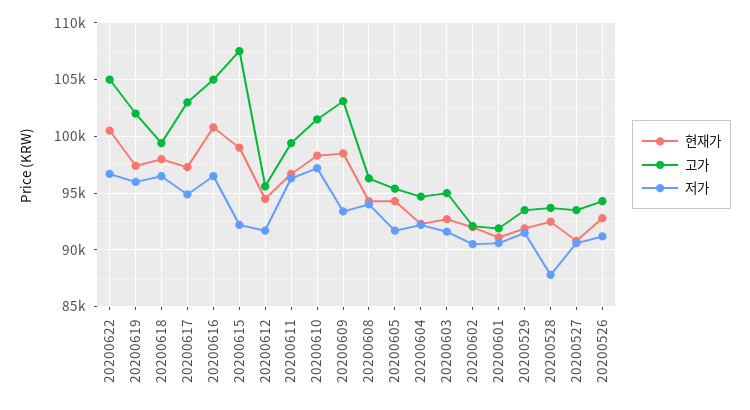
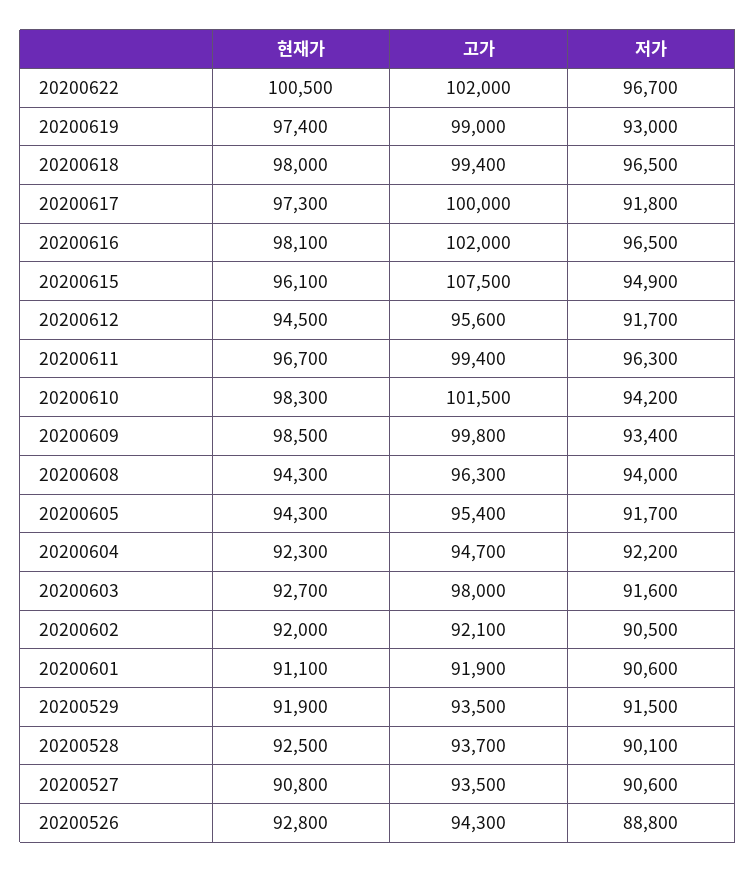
  {
    "현재가": {
      "20200622": 100500,
      "20200619": 97400,
      "20200618": 98000,
      "20200617": 97300,
-     "20200616": 101000,
+     "20200616": 98100,
-     "20200615": 99000,
+     "20200615": 96100,
      "20200612": 94500,
      "20200611": 96700,
      "20200610": 98300,
      "20200609": 98500,
      "20200608": 94300,
      "20200605": 94300,
      "20200604": 92300,
      "20200603": 92700,
      "20200602": 92000,
      "20200601": 91100,
      "20200529": 91900,
      "20200528": 92500,
      "20200527": 90800,
      "20200526": 92800
    },
    "고가": {
-     "20200622": 105000,
+     "20200622": 102000,
-     "20200619": 102000,
+     "20200619": 99000,
      "20200618": 99400,
-     "20200617": 103000,
+     "20200617": 100000,
-     "20200616": 105000,
+     "20200616": 102000,
      "20200615": 107500,
      "20200612": 95600,
      "20200611": 99400,
      "20200610": 101500,
-     "20200609": 103000,
+     "20200609": 99800,
      "20200608": 96300,
      "20200605": 95400,
      "20200604": 94700,
-     "20200603": 95000,
+     "20200603": 98000,
      "20200602": 92100,
      "20200601": 91900,
      "20200529": 93500,
      "20200528": 93700,
      "20200527": 93500,
      "20200526": 94300
    },
    "저가": {
      "20200622": 96700,
-     "20200619": 96000,
+     "20200619": 93000,
      "20200618": 96500,
-     "20200617": 95000,
+     "20200617": 91800,
      "20200616": 96500,
-     "20200615": 92000,
+     "20200615": 94900,
      "20200612": 91700,
      "20200611": 96300,
-     "20200610": 97000,
+     "20200610": 94200,
      "20200609": 93400,
      "20200608": 94000,
      "20200605": 91700,
      "20200604": 92200,
      "20200603": 91600,
      "20200602": 90500,
      "20200601": 90600,
      "20200529": 91500,
-     "20200528": 88000,
+     "20200528": 90100,
      "20200527": 90600,
-     "20200526": 91000
+     "20200526": 88800
    }
  }

